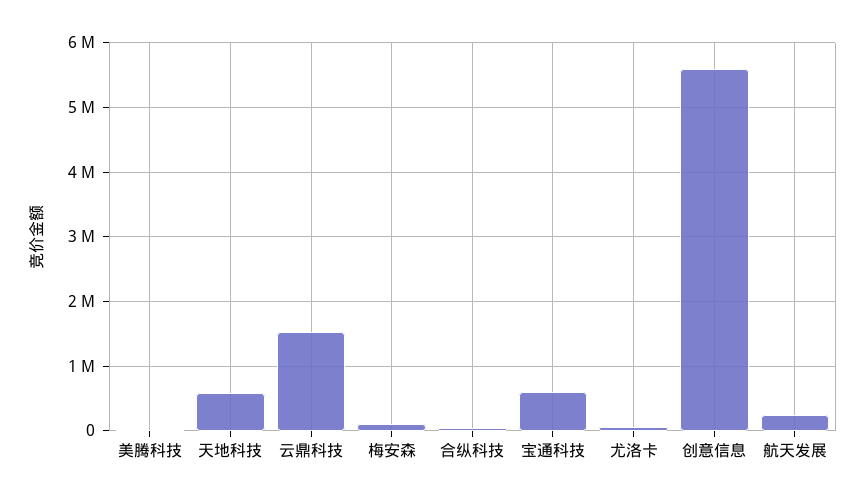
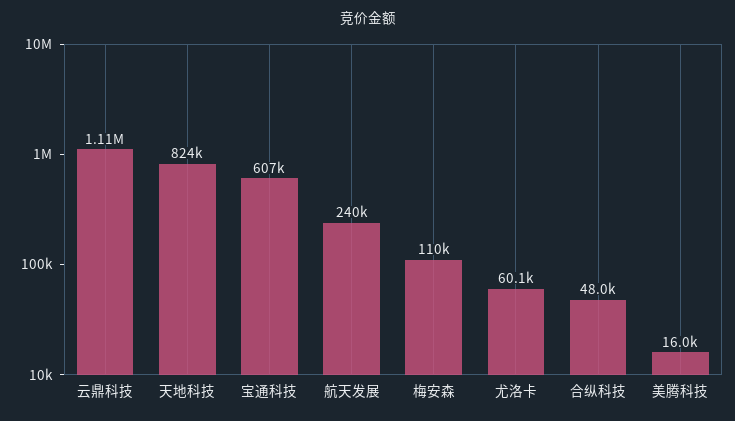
  {
    "美腾科技": 16000,
-   "天地科技": 600000,
+   "天地科技": 824000,
-   "云鼎科技": 1500000,
+   "云鼎科技": 1110000,
    "梅安森": 110000,
    "合纵科技": 48000,
    "宝通科技": 607000,
    "尤洛卡": 60100,
-   "创意信息": 5600000,
    "航天发展": 240000
  }

